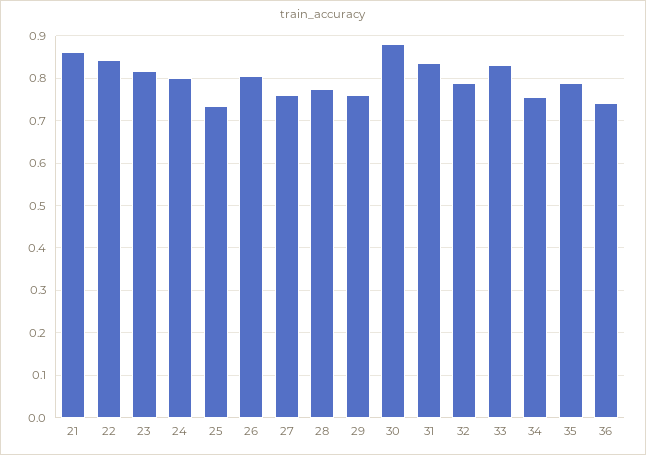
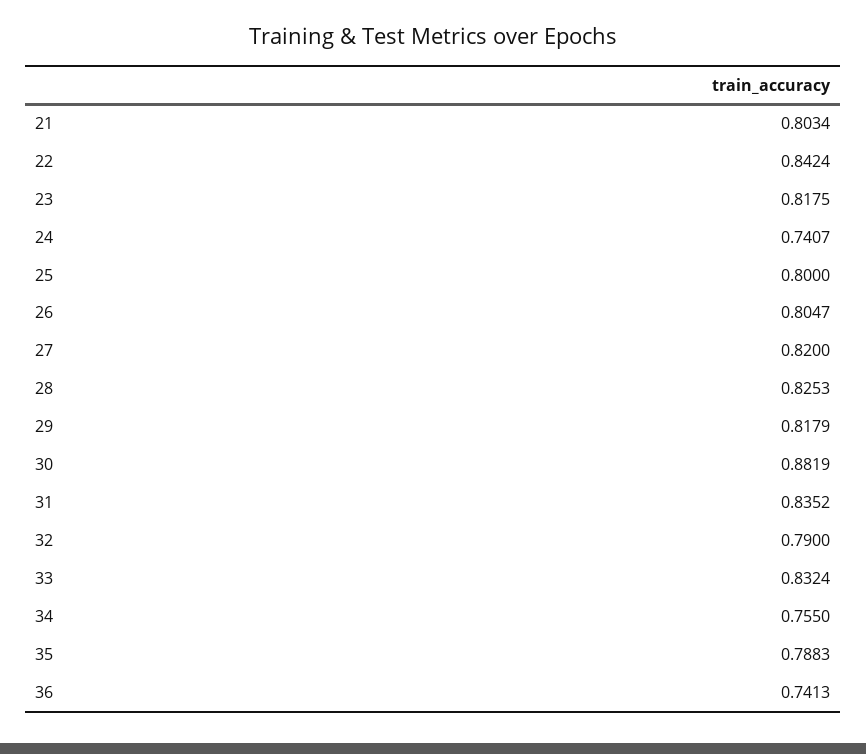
  {
-   "21": 0.86,
+   "21": 0.8034,
    "22": 0.8424,
    "23": 0.8175,
-   "24": 0.8,
+   "24": 0.7407,
-   "25": 0.74,
+   "25": 0.8,
    "26": 0.8047,
-   "27": 0.76,
+   "27": 0.82,
-   "28": 0.78,
+   "28": 0.8253,
-   "29": 0.76,
+   "29": 0.8179,
    "30": 0.8819,
    "31": 0.8352,
    "32": 0.79,
    "33": 0.8324,
    "34": 0.755,
    "35": 0.7883,
    "36": 0.7413
  }

